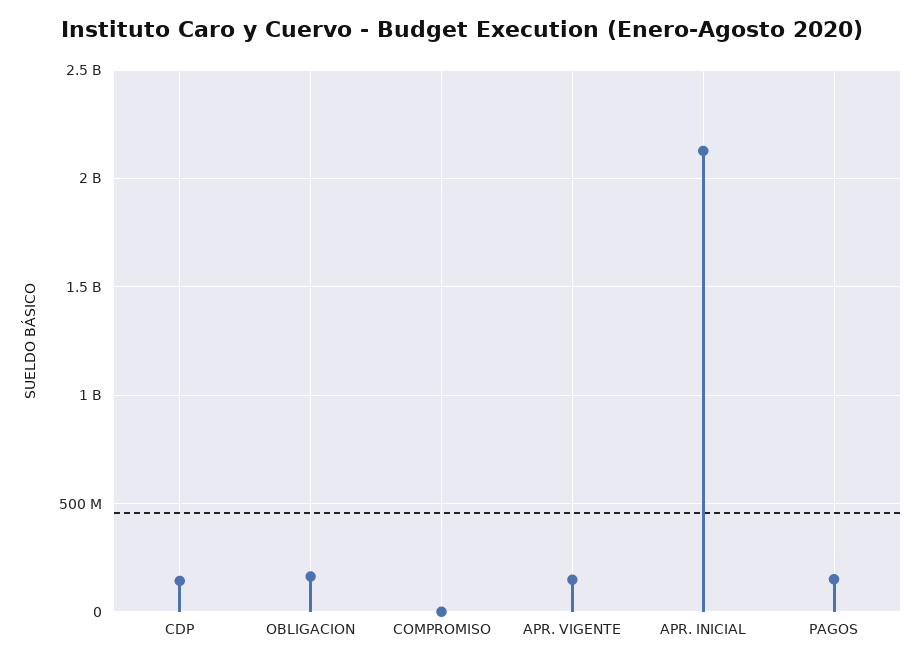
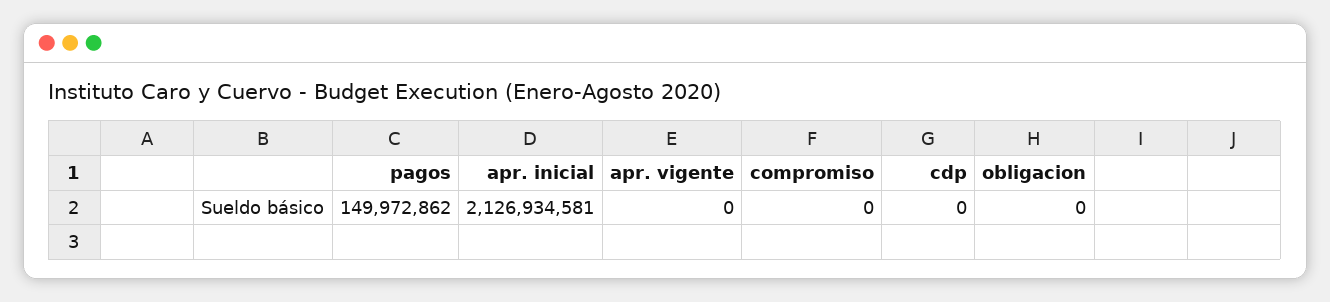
  {
-   "CDP": 150000000,
+   "CDP": 0,
-   "OBLIGACION": 150000000,
+   "OBLIGACION": 0,
    "COMPROMISO": 0,
-   "APR. VIGENTE": 150000000,
+   "APR. VIGENTE": 0,
    "APR. INICIAL": 2126934581,
    "PAGOS": 149972862
  }

